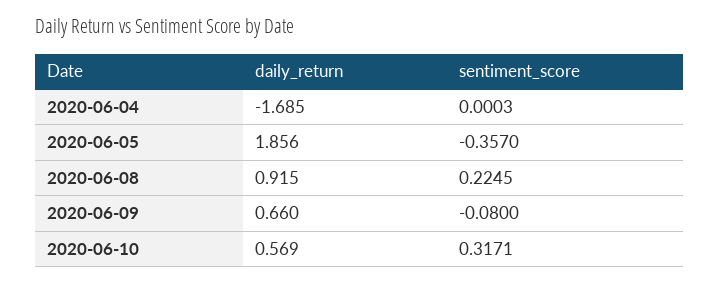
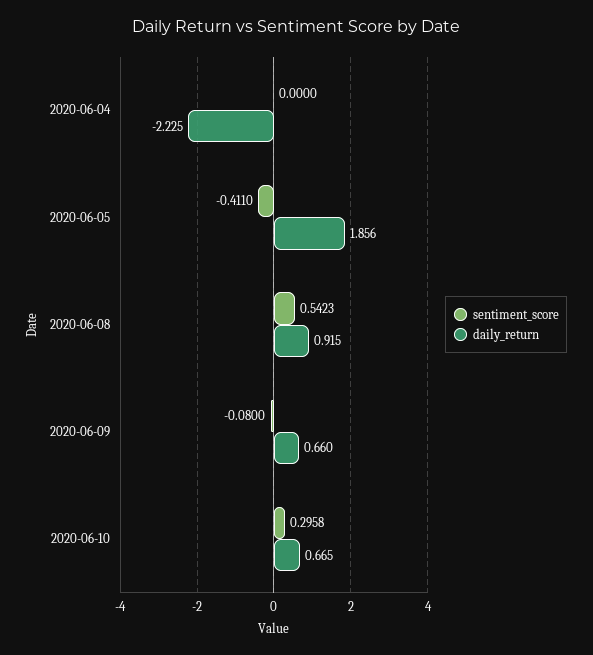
  {
    "daily_return": {
-     "2020-06-04": -1.685,
+     "2020-06-04": -2.225,
      "2020-06-05": 1.856,
      "2020-06-08": 0.915,
      "2020-06-09": 0.66,
-     "2020-06-10": 0.569
+     "2020-06-10": 0.665
    },
    "sentiment_score": {
-     "2020-06-04": 0.0003,
+     "2020-06-04": 0,
-     "2020-06-05": -0.357,
+     "2020-06-05": -0.411,
-     "2020-06-08": 0.2245,
+     "2020-06-08": 0.5423,
      "2020-06-09": -0.08,
-     "2020-06-10": 0.3171
+     "2020-06-10": 0.2958
    }
  }

